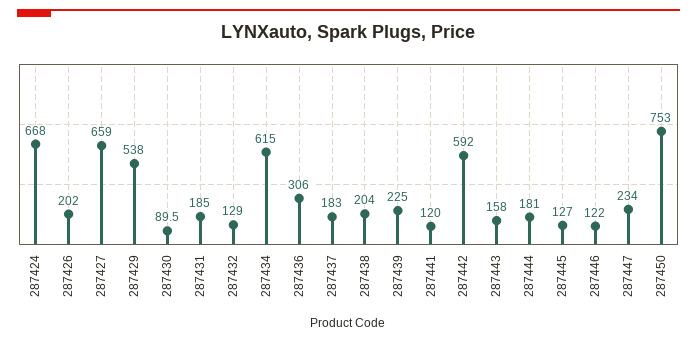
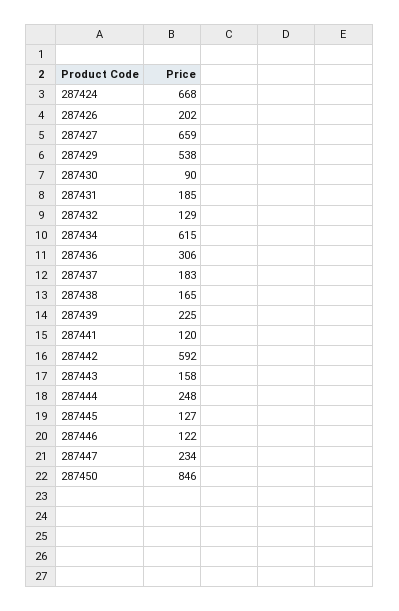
  {
    "287424": 668,
    "287426": 202,
    "287427": 659,
    "287429": 538,
    "287430": 89.5,
    "287431": 185,
    "287432": 129,
    "287434": 615,
    "287436": 306,
    "287437": 183,
-   "287438": 204,
+   "287438": 165,
    "287439": 225,
    "287441": 120,
    "287442": 592,
    "287443": 158,
-   "287444": 181,
+   "287444": 248,
    "287445": 127,
    "287446": 122,
    "287447": 234,
-   "287450": 753
+   "287450": 846
  }

